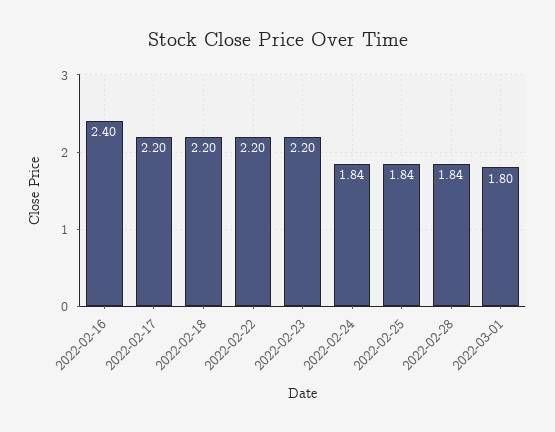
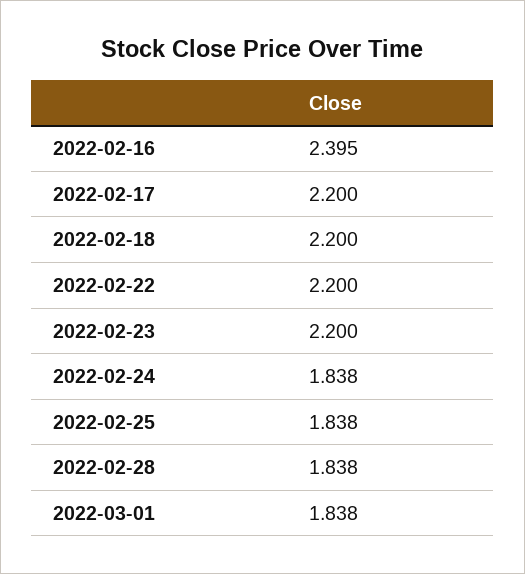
  {
    "2022-02-16": 2.395,
    "2022-02-17": 2.2,
    "2022-02-18": 2.2,
    "2022-02-22": 2.2,
    "2022-02-23": 2.2,
    "2022-02-24": 1.838,
    "2022-02-25": 1.838,
    "2022-02-28": 1.838,
-   "2022-03-01": 1.8
+   "2022-03-01": 1.838
  }

